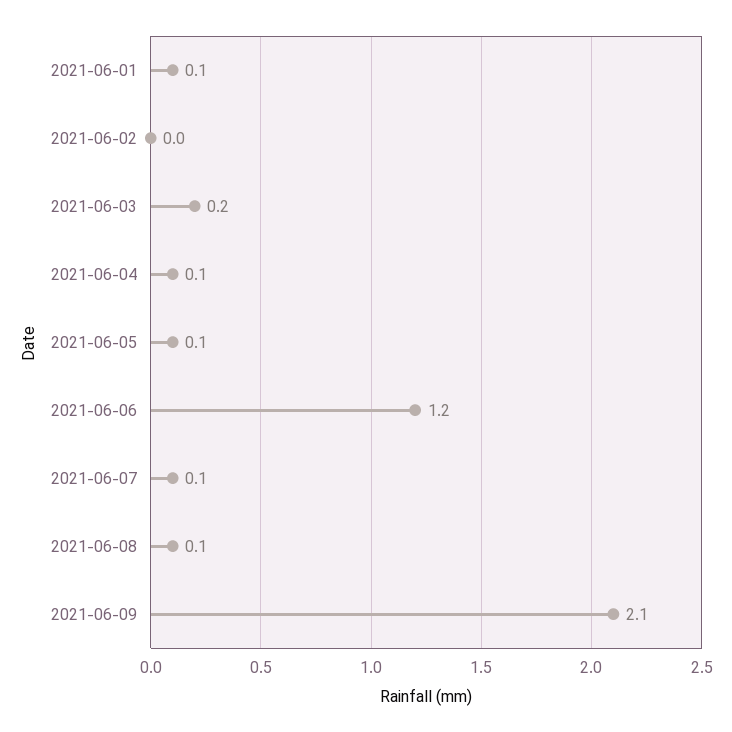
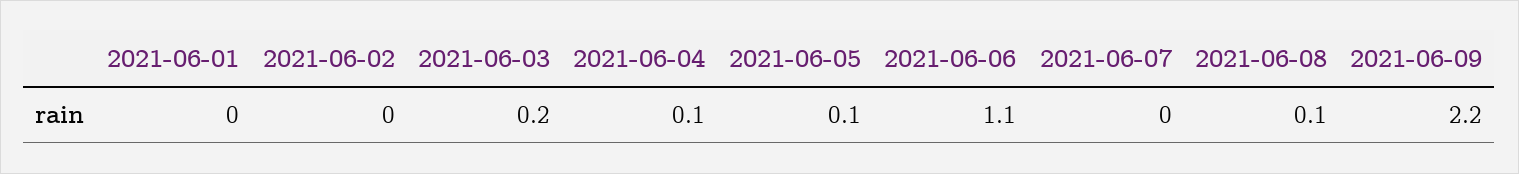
  {
-   "2021-06-01": 0.1,
+   "2021-06-01": 0,
    "2021-06-02": 0,
    "2021-06-03": 0.2,
    "2021-06-04": 0.1,
    "2021-06-05": 0.1,
-   "2021-06-06": 1.2,
+   "2021-06-06": 1.1,
-   "2021-06-07": 0.1,
+   "2021-06-07": 0,
    "2021-06-08": 0.1,
-   "2021-06-09": 2.1
+   "2021-06-09": 2.2
  }

